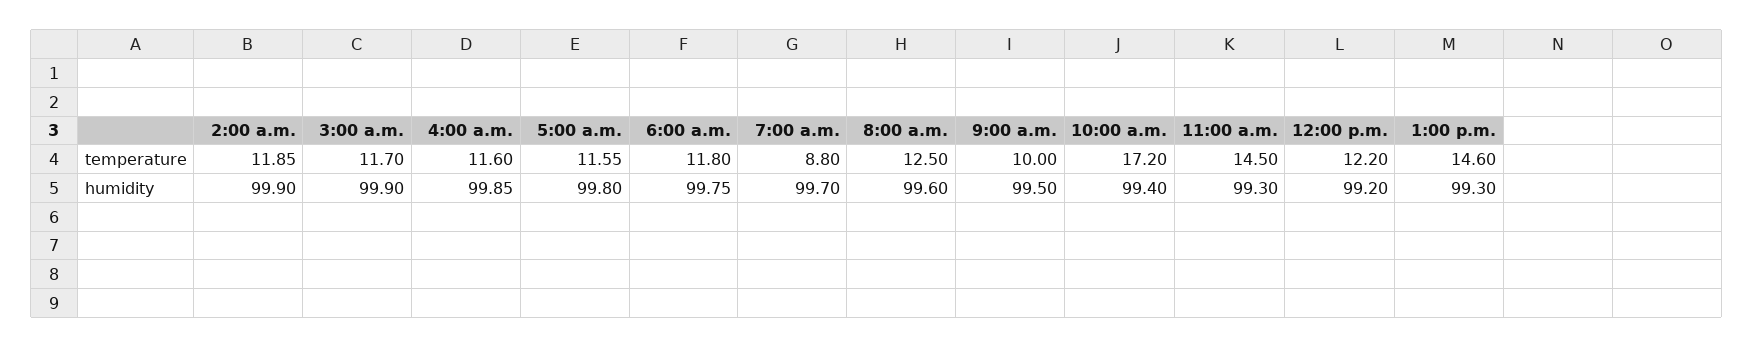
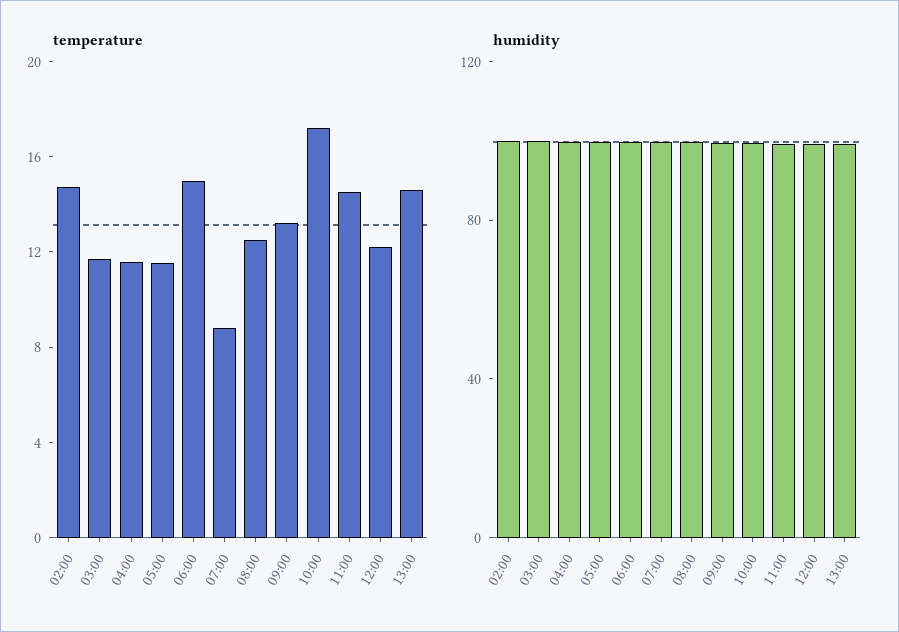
  {
    "temperature": {
-     "2:00 a.m.": 11.85,
+     "2:00 a.m.": 15,
      "3:00 a.m.": 11.7,
      "4:00 a.m.": 11.6,
      "5:00 a.m.": 11.55,
-     "6:00 a.m.": 11.8,
+     "6:00 a.m.": 15,
      "7:00 a.m.": 8.8,
      "8:00 a.m.": 12.5,
-     "9:00 a.m.": 10,
+     "9:00 a.m.": 13,
      "10:00 a.m.": 17.2,
      "11:00 a.m.": 14.5,
      "12:00 p.m.": 12.2,
      "1:00 p.m.": 14.6
    },
    "humidity": {
      "2:00 a.m.": 99.9,
      "3:00 a.m.": 99.9,
      "4:00 a.m.": 99.85,
      "5:00 a.m.": 99.8,
      "6:00 a.m.": 99.75,
      "7:00 a.m.": 99.7,
      "8:00 a.m.": 99.6,
      "9:00 a.m.": 99.5,
      "10:00 a.m.": 99.4,
      "11:00 a.m.": 99.3,
      "12:00 p.m.": 99.2,
      "1:00 p.m.": 99.3
    }
  }

